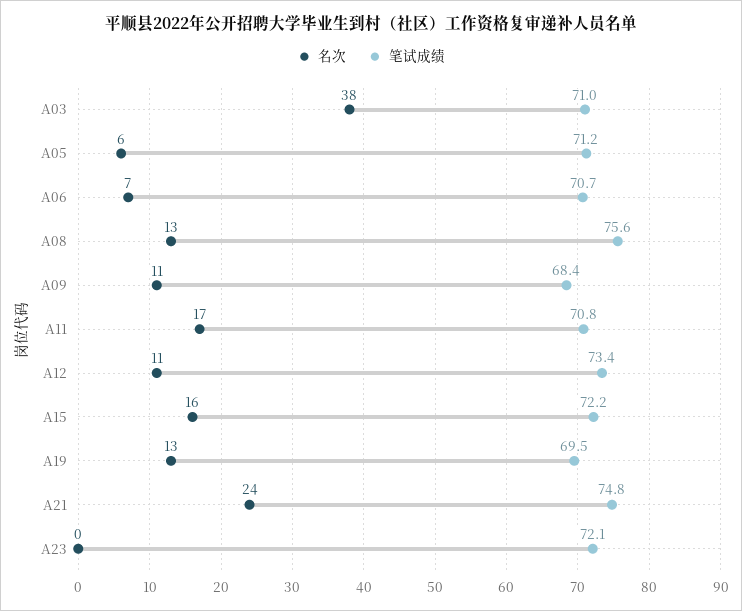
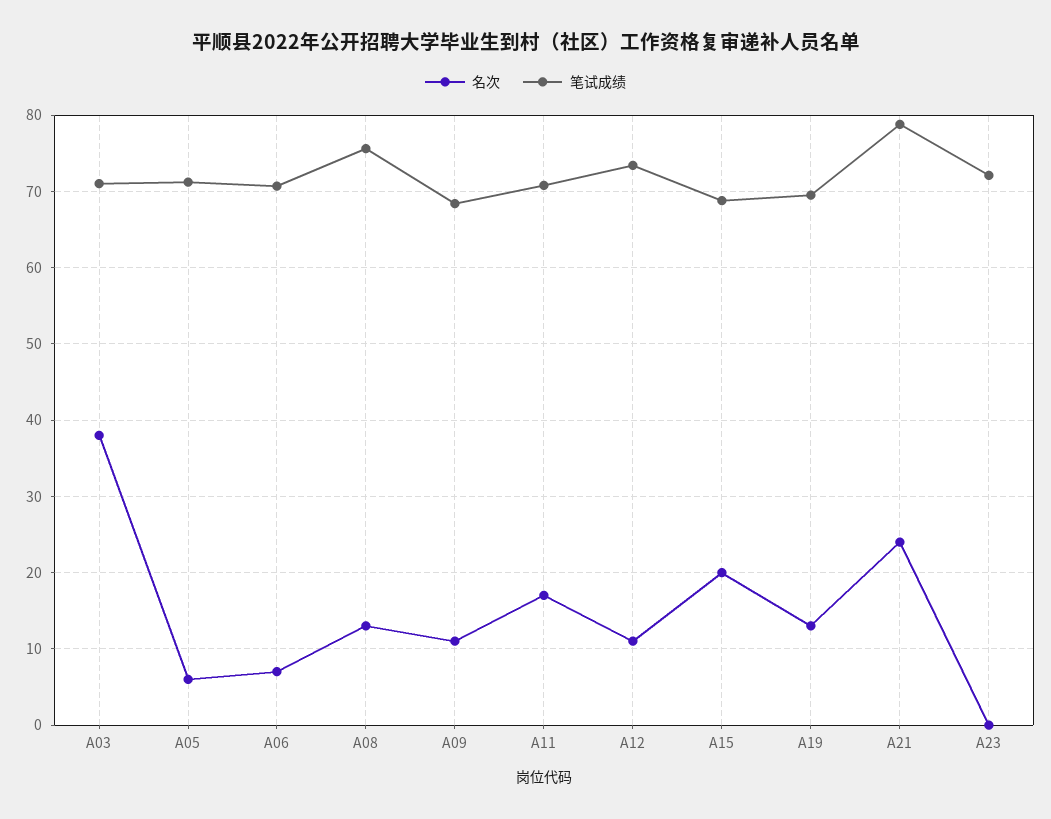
  {
    "名次": {
      "A03": 38,
      "A05": 6,
      "A06": 7,
      "A08": 13,
      "A09": 11,
      "A11": 17,
      "A12": 11,
-     "A15": 16,
+     "A15": 20,
      "A19": 13,
      "A21": 24,
      "A23": 0
    },
    "笔试成绩": {
      "A03": 71,
      "A05": 71.2,
      "A06": 70.7,
      "A08": 75.6,
      "A09": 68.4,
      "A11": 70.8,
      "A12": 73.4,
-     "A15": 72.2,
+     "A15": 69,
      "A19": 69.5,
-     "A21": 74.8,
+     "A21": 79,
      "A23": 72.1
    }
  }

